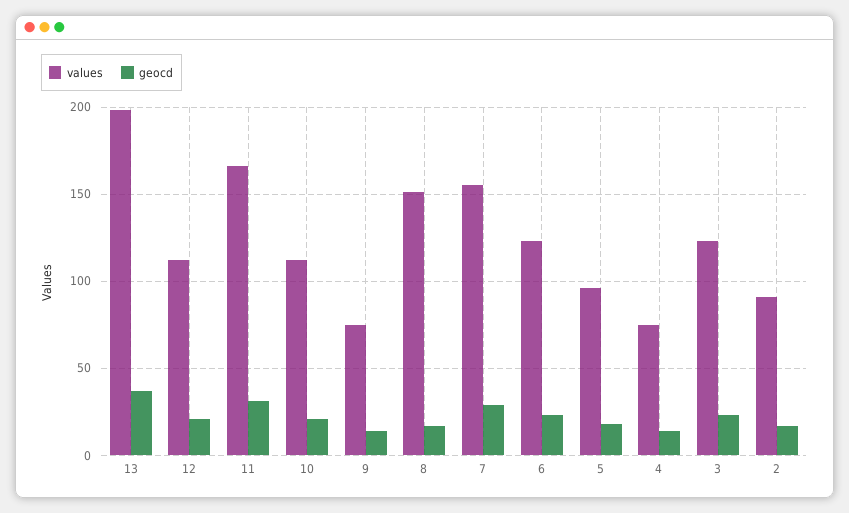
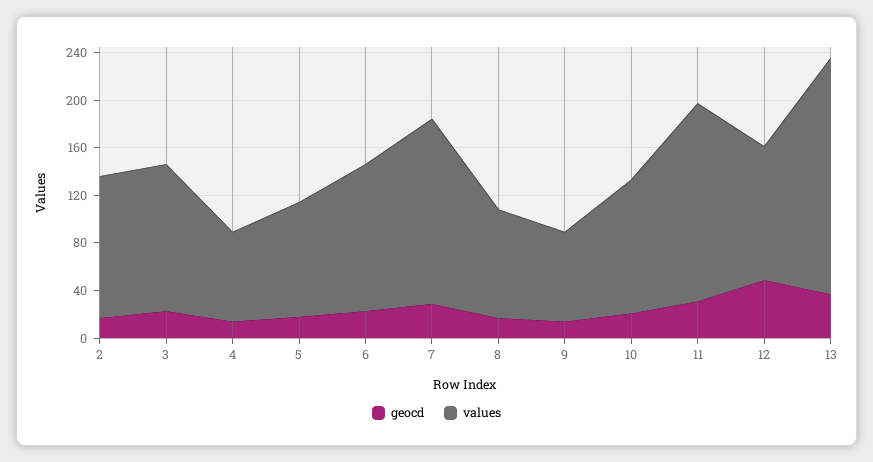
  {
    "values": {
      "13": 200,
      "12": 110,
      "11": 165,
      "10": 110,
      "9": 75,
-     "8": 150,
+     "8": 90,
      "7": 155,
      "6": 125,
      "5": 95,
      "4": 75,
      "3": 125,
-     "2": 90
+     "2": 120
    },
    "geocd": {
      "13": 35,
-     "12": 20,
+     "12": 50,
      "11": 30,
      "10": 20,
      "9": 15,
      "8": 15,
      "7": 30,
      "6": 25,
      "5": 20,
      "4": 15,
      "3": 25,
      "2": 15
    }
  }

